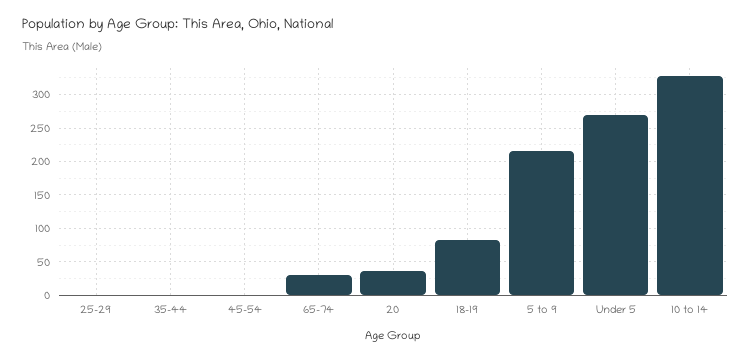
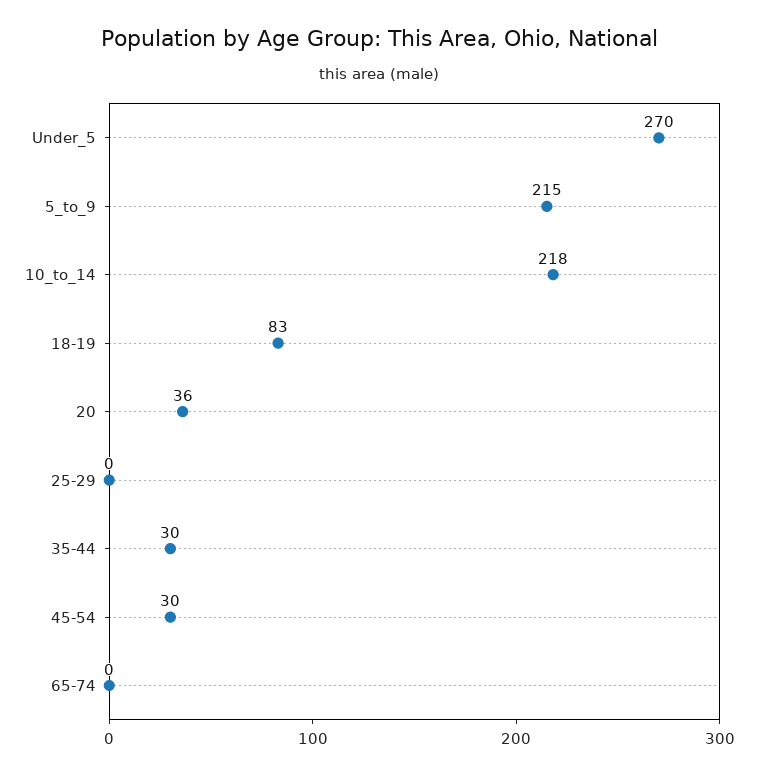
  {
    "25-29": 0,
-   "35-44": 0,
+   "35-44": 30,
-   "45-54": 0,
+   "45-54": 30,
-   "65-74": 30,
+   "65-74": 0,
    "20": 36,
    "18-19": 83,
    "5 to 9": 215,
    "Under 5": 270,
-   "10 to 14": 330
+   "10 to 14": 218
  }

